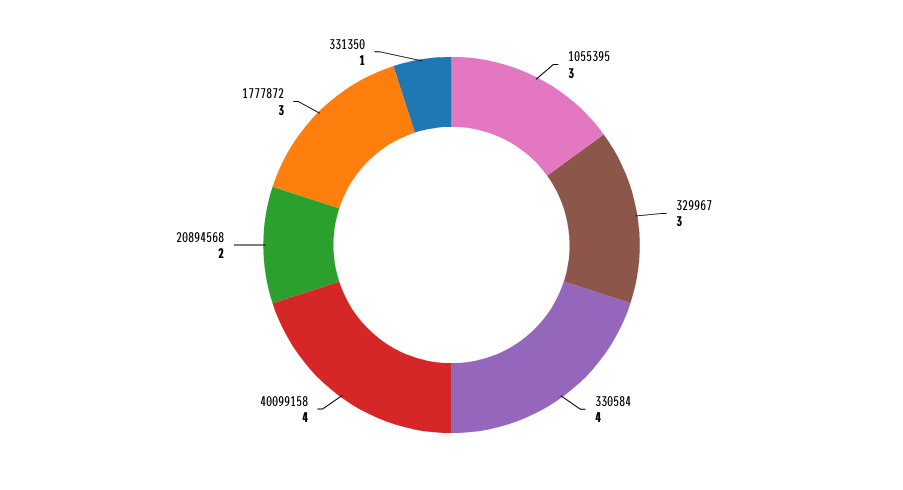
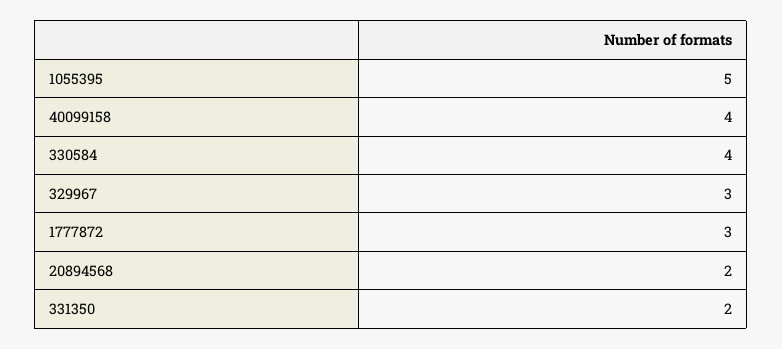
  {
-   "1055395": 3,
+   "1055395": 5,
    "329967": 3,
    "330584": 4,
    "40099158": 4,
    "20894568": 2,
    "1777872": 3,
-   "331350": 1
+   "331350": 2
  }

